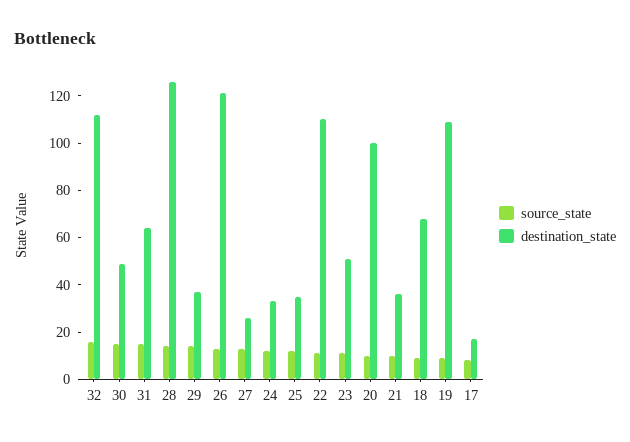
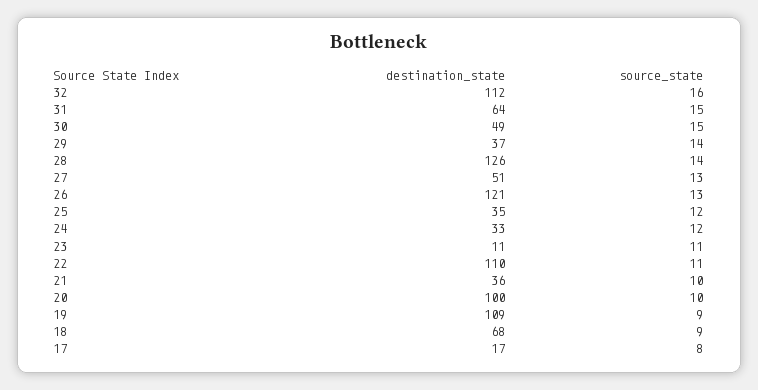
  {
    "source_state": {
      "32": 16,
      "30": 15,
      "31": 15,
      "28": 14,
      "29": 14,
      "26": 13,
      "27": 13,
      "24": 12,
      "25": 12,
      "22": 11,
      "23": 11,
      "20": 10,
      "21": 10,
      "18": 9,
      "19": 9,
      "17": 8
    },
    "destination_state": {
      "32": 112,
      "30": 49,
      "31": 64,
      "28": 126,
      "29": 37,
      "26": 121,
-     "27": 25,
+     "27": 51,
      "24": 33,
      "25": 35,
      "22": 110,
-     "23": 50,
+     "23": 11,
      "20": 100,
      "21": 36,
      "18": 68,
      "19": 109,
      "17": 17
    }
  }

